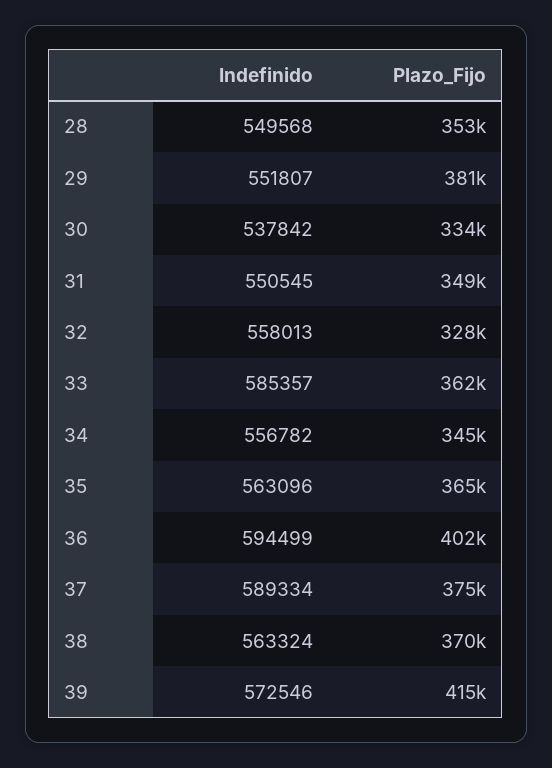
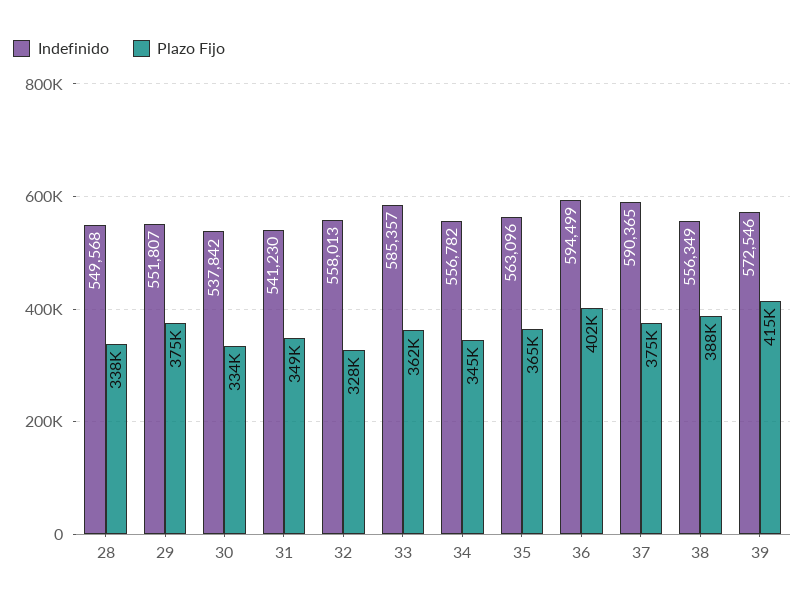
  {
    "Indefinido": {
      "28": 549568,
      "29": 551807,
      "30": 537842,
-     "31": 550545,
+     "31": 541230,
      "32": 558013,
      "33": 585357,
      "34": 556782,
      "35": 563096,
      "36": 594499,
-     "37": 589334,
+     "37": 590365,
-     "38": 563324,
+     "38": 556349,
      "39": 572546
    },
    "Plazo_Fijo": {
-     "28": 353000,
+     "28": 338000,
-     "29": 381000,
+     "29": 375000,
      "30": 334000,
      "31": 349000,
      "32": 328000,
      "33": 362000,
      "34": 345000,
      "35": 365000,
      "36": 402000,
      "37": 375000,
-     "38": 370000,
+     "38": 388000,
      "39": 415000
    }
  }

